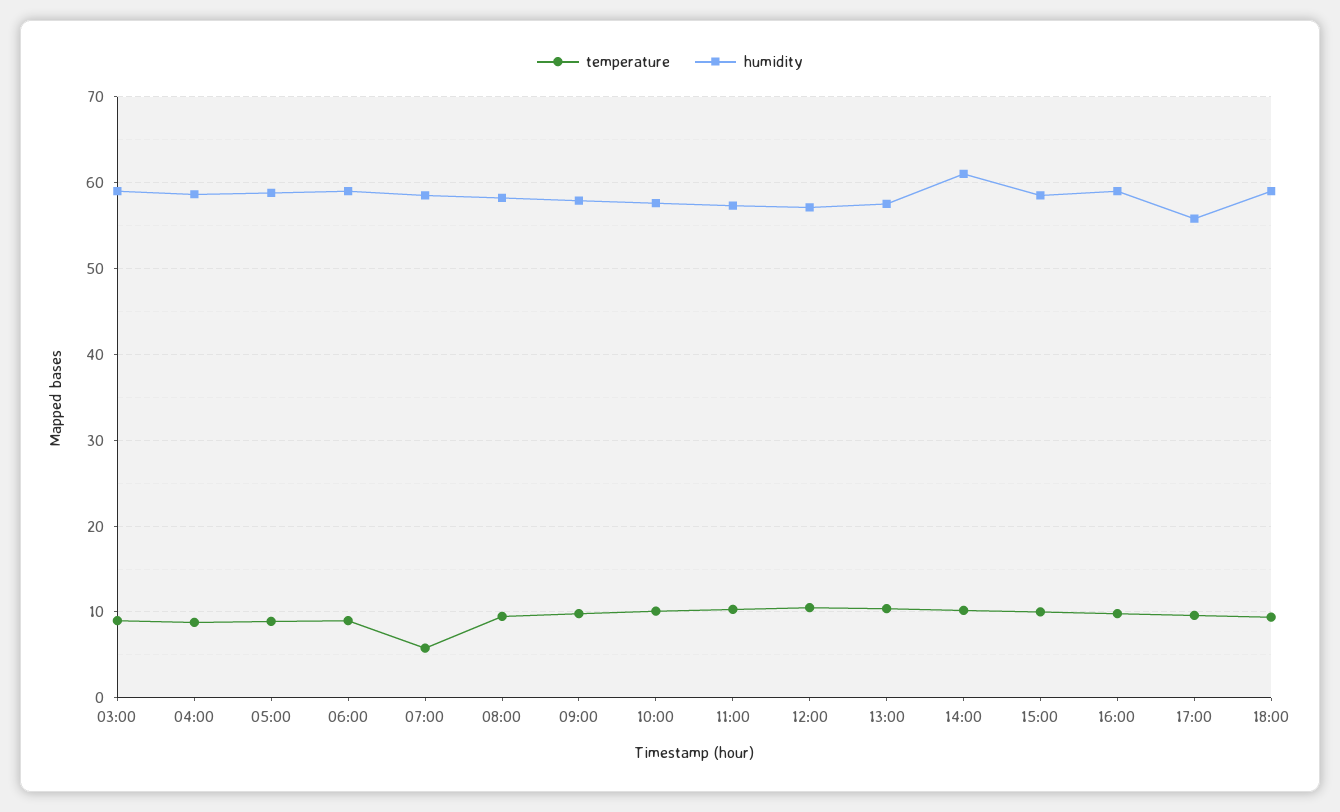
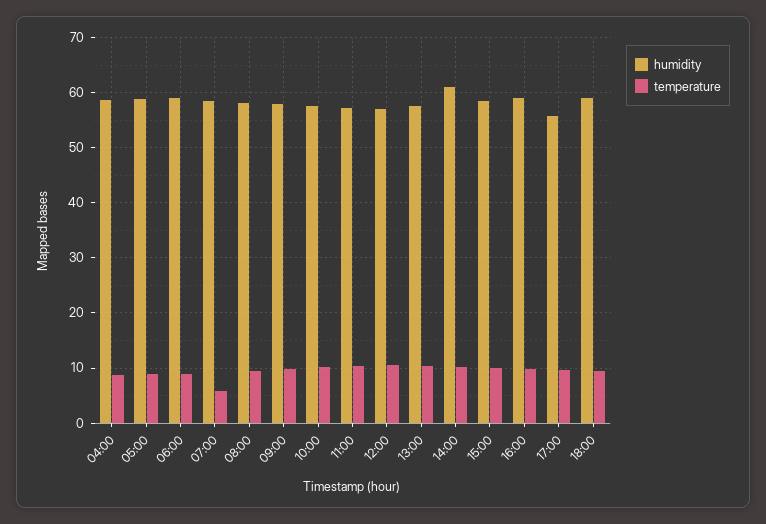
  {
    "temperature": {
-     "03:00": 9,
      "04:00": 9,
      "05:00": 9,
      "06:00": 9,
      "07:00": 6,
      "08:00": 10,
      "09:00": 10,
      "10:00": 10,
      "11:00": 10,
      "12:00": 11,
      "13:00": 10,
      "14:00": 10,
      "15:00": 10,
      "16:00": 10,
      "17:00": 10,
      "18:00": 9
    },
    "humidity": {
-     "03:00": 59,
      "04:00": 59,
      "05:00": 59,
      "06:00": 59,
      "07:00": 59,
      "08:00": 58,
      "09:00": 58,
      "10:00": 58,
      "11:00": 57,
      "12:00": 57,
      "13:00": 58,
      "14:00": 61,
      "15:00": 59,
      "16:00": 59,
      "17:00": 56,
      "18:00": 59
    }
  }

